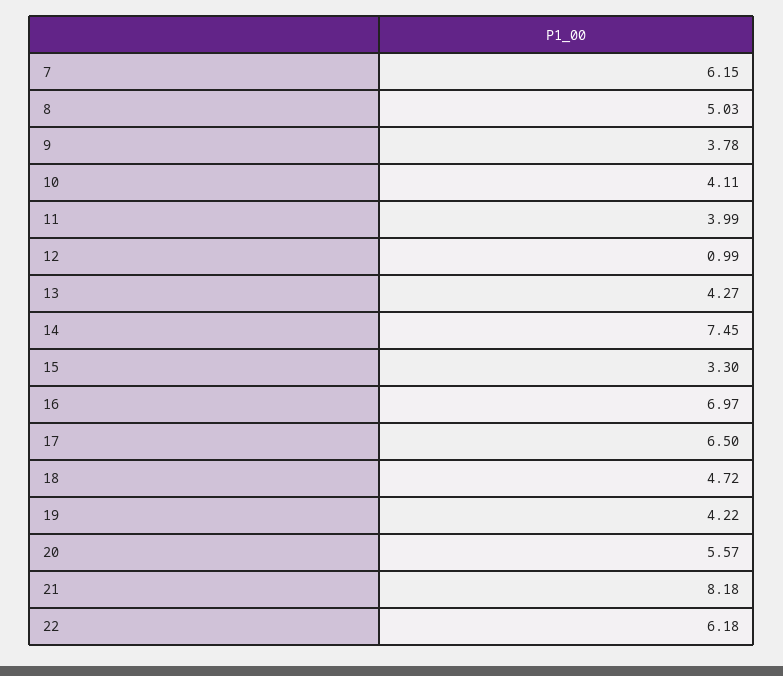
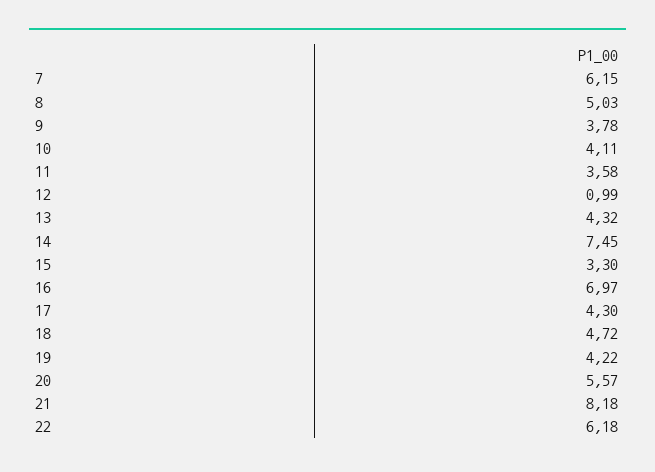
  {
    "7": 6.15,
    "8": 5.03,
    "9": 3.78,
    "10": 4.11,
-   "11": 3.99,
+   "11": 3.58,
    "12": 0.99,
-   "13": 4.27,
+   "13": 4.32,
    "14": 7.45,
    "15": 3.3,
    "16": 6.97,
-   "17": 6.5,
+   "17": 4.3,
    "18": 4.72,
    "19": 4.22,
    "20": 5.57,
    "21": 8.18,
    "22": 6.18
  }

